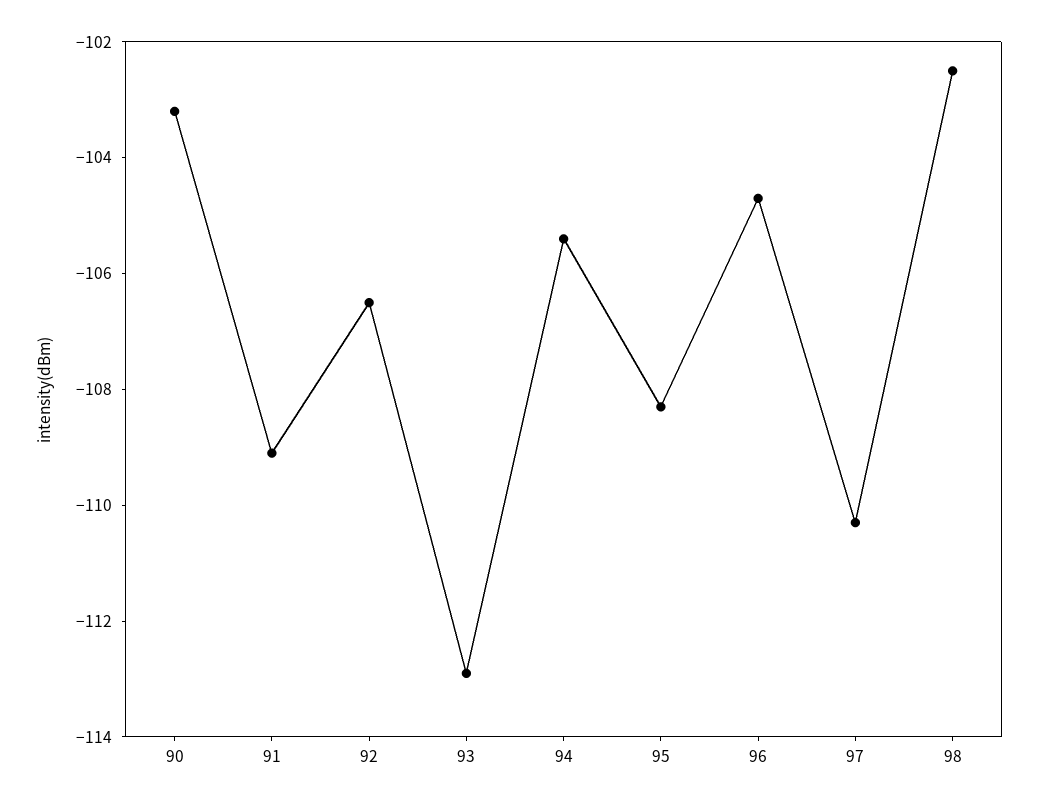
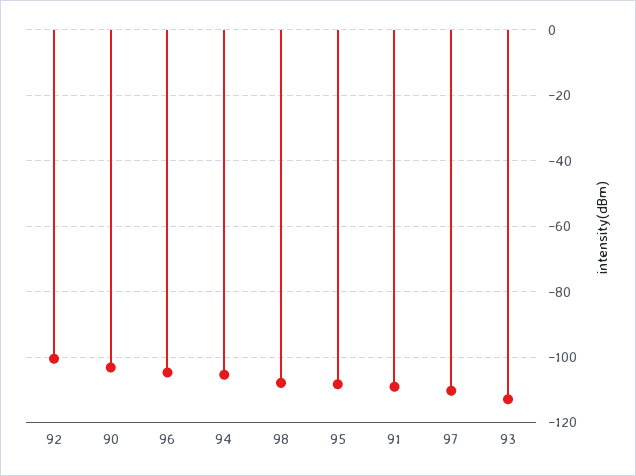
  {
    "90": -103,
    "91": -109,
-   "92": -106.5,
+   "92": -100,
    "93": -113,
    "94": -105.5,
    "95": -108.5,
    "96": -104.5,
    "97": -110.5,
-   "98": -102.5
+   "98": -108
  }

